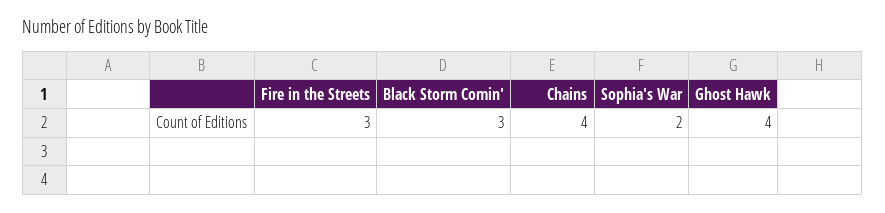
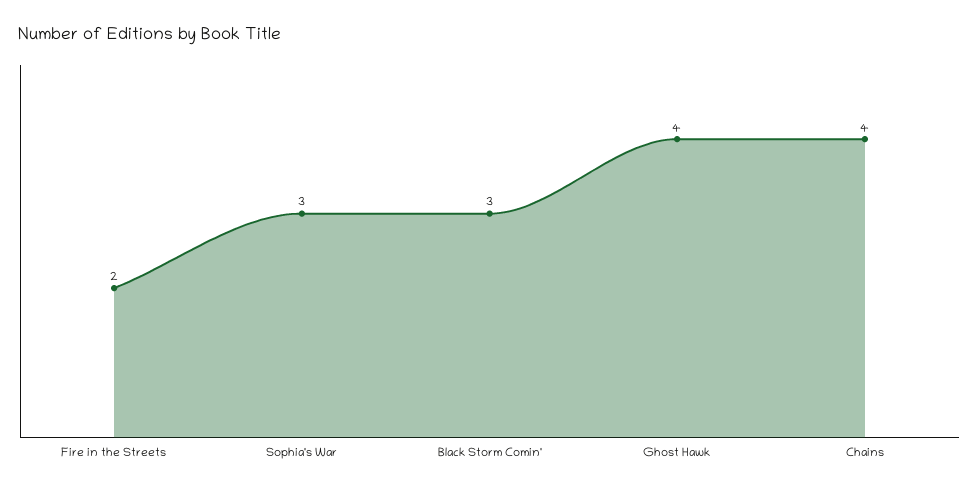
  {
-   "Fire in the Streets": 3,
+   "Fire in the Streets": 2,
    "Black Storm Comin'": 3,
    "Chains": 4,
-   "Sophia's War": 2,
+   "Sophia's War": 3,
    "Ghost Hawk": 4
  }

